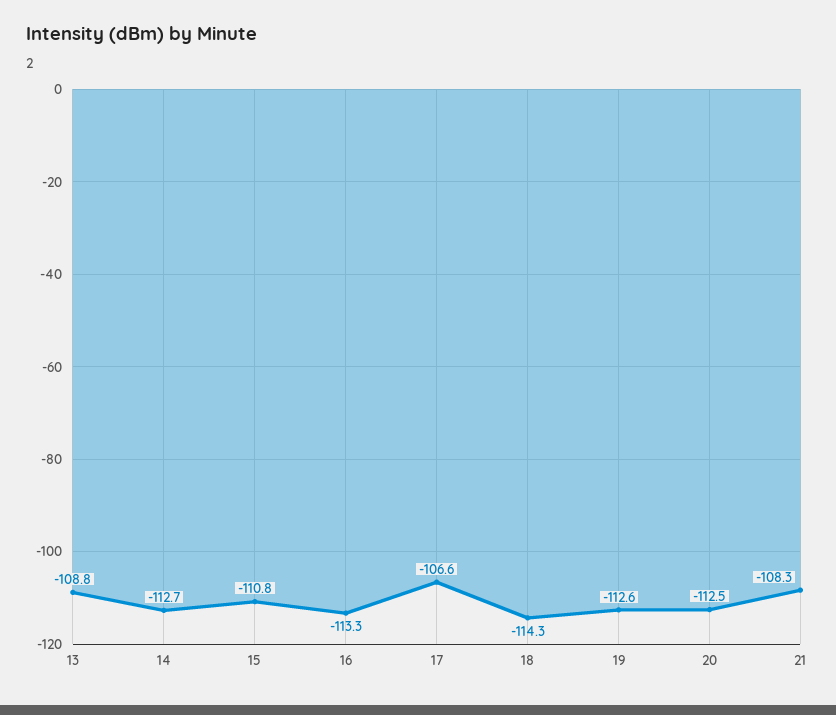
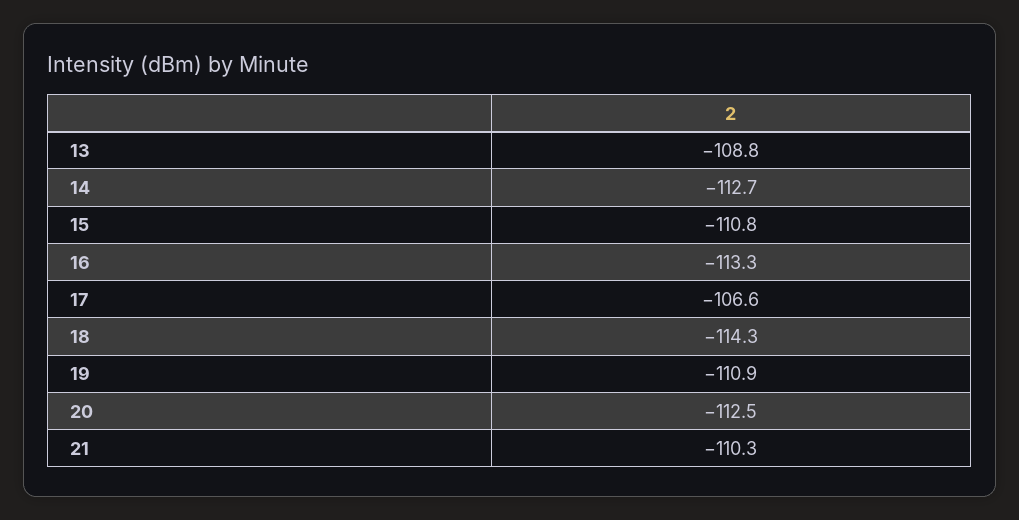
  {
    "13": -108.8,
    "14": -112.7,
    "15": -110.8,
    "16": -113.3,
    "17": -106.6,
    "18": -114.3,
-   "19": -112.6,
+   "19": -110.9,
    "20": -112.5,
-   "21": -108.3
+   "21": -110.3
  }

